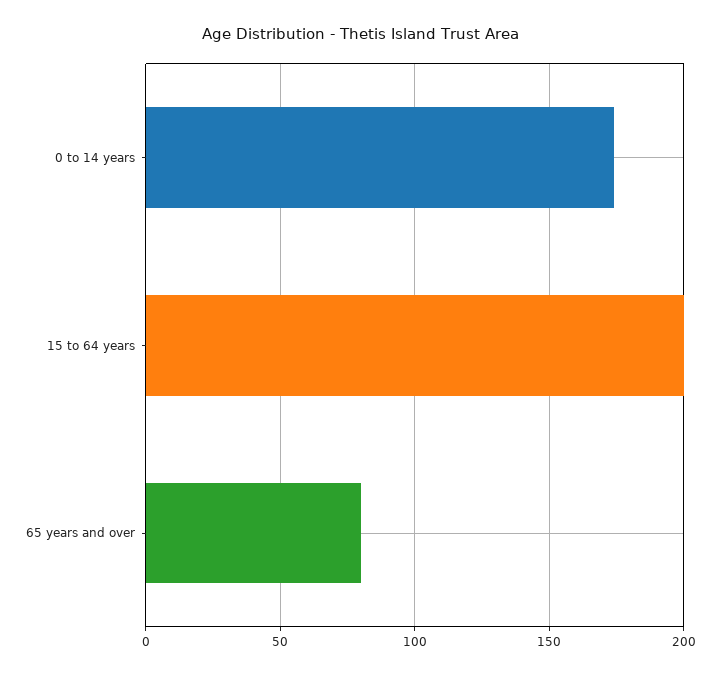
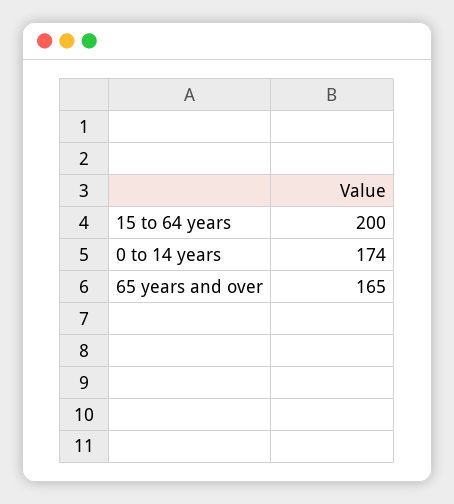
  {
    "0 to 14 years": 174,
    "15 to 64 years": 200,
-   "65 years and over": 80
+   "65 years and over": 165
  }

